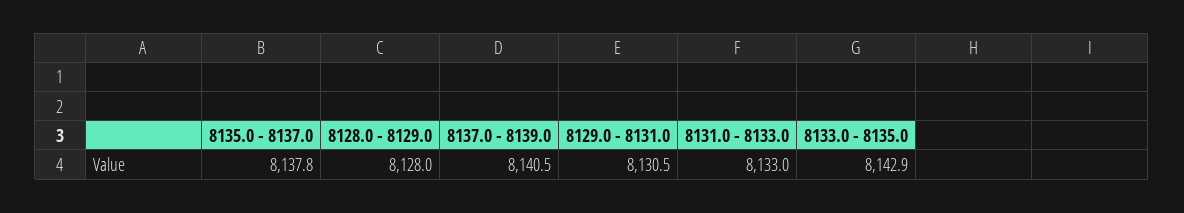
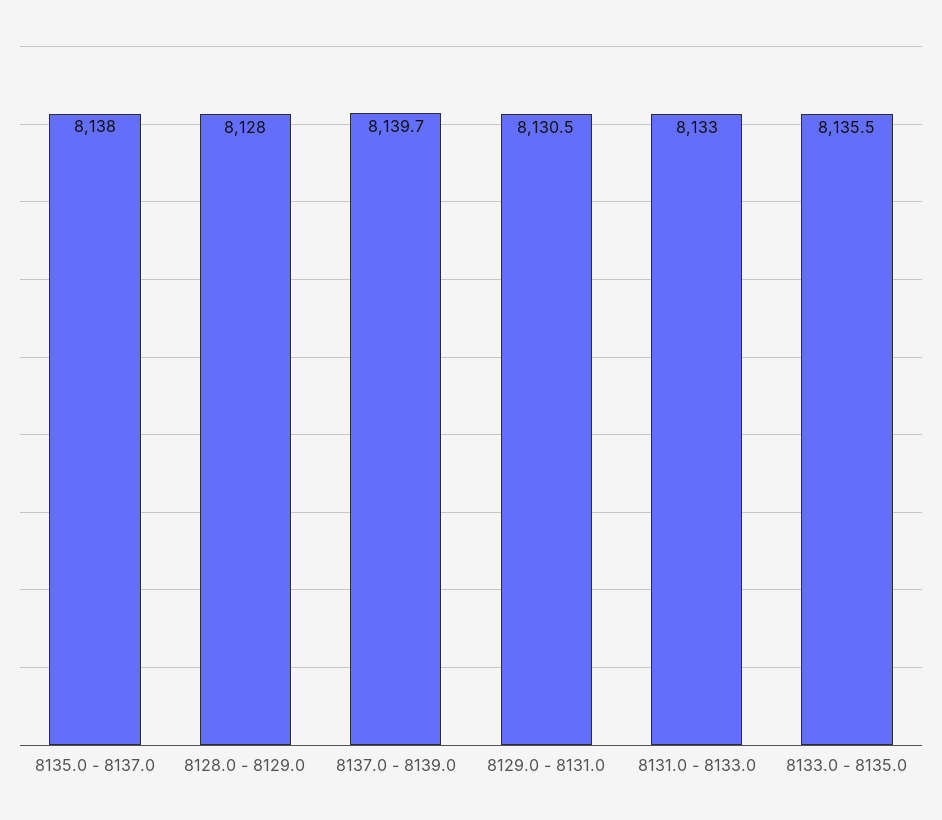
  {
-   "8135.0 - 8137.0": 8137.8,
+   "8135.0 - 8137.0": 8138,
    "8128.0 - 8129.0": 8128,
-   "8137.0 - 8139.0": 8140.5,
+   "8137.0 - 8139.0": 8139.7,
    "8129.0 - 8131.0": 8130.5,
    "8131.0 - 8133.0": 8133,
-   "8133.0 - 8135.0": 8142.9
+   "8133.0 - 8135.0": 8135.5
  }

